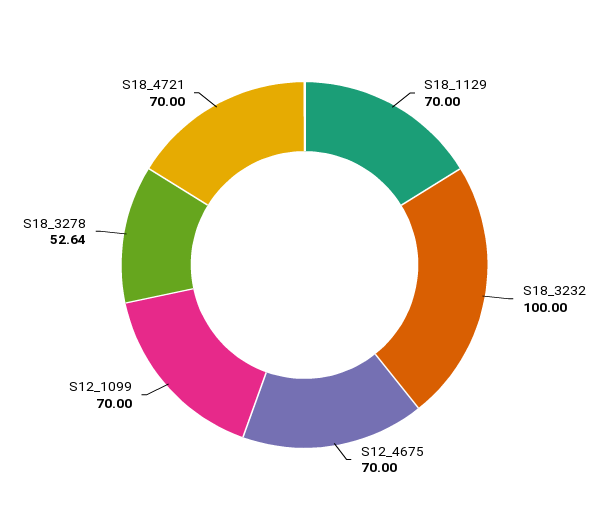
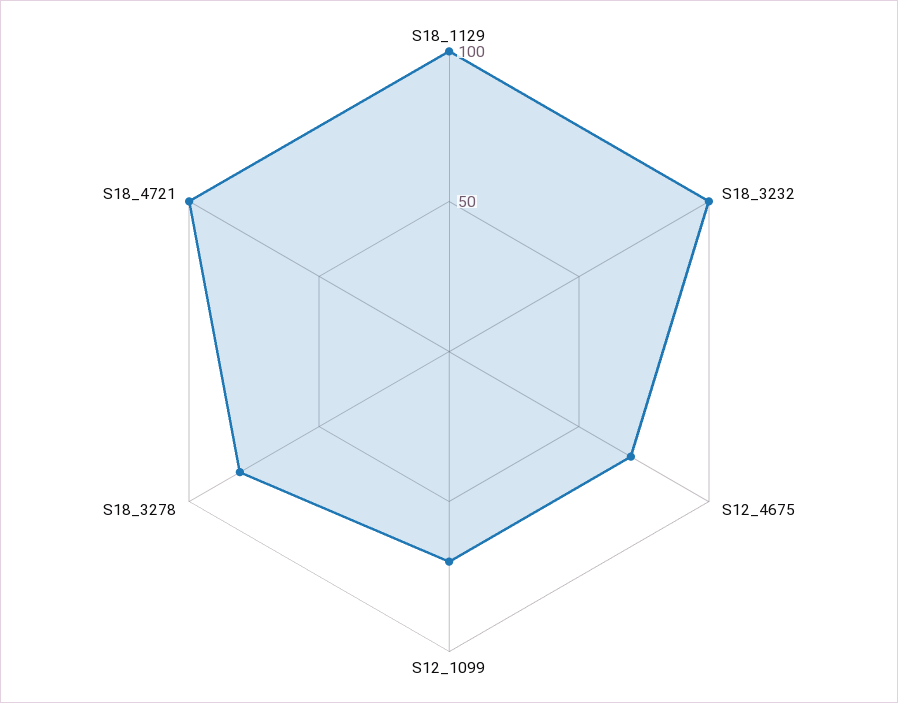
  {
-   "S18_1129": 70,
+   "S18_1129": 100,
    "S18_3232": 100,
    "S12_4675": 70,
    "S12_1099": 70,
-   "S18_3278": 52.64,
+   "S18_3278": 80,
-   "S18_4721": 70
+   "S18_4721": 100
  }

